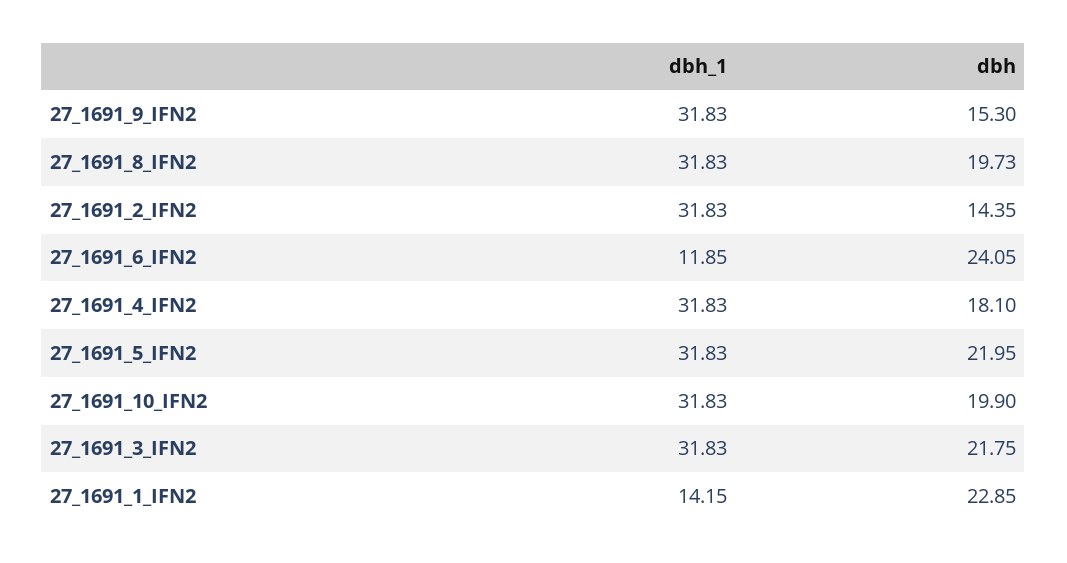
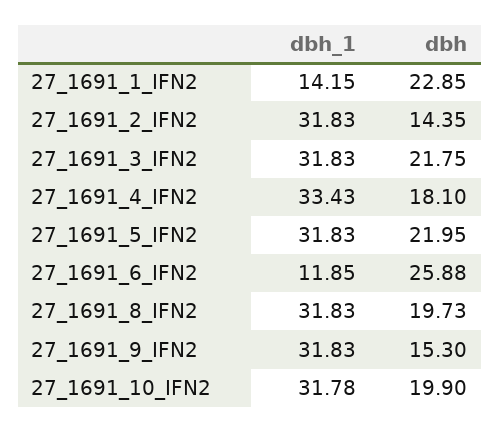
  {
    "dbh_1": {
      "27_1691_9_IFN2": 31.83,
      "27_1691_8_IFN2": 31.83,
      "27_1691_2_IFN2": 31.83,
      "27_1691_6_IFN2": 11.85,
-     "27_1691_4_IFN2": 31.83,
+     "27_1691_4_IFN2": 33.43,
      "27_1691_5_IFN2": 31.83,
-     "27_1691_10_IFN2": 31.83,
+     "27_1691_10_IFN2": 31.78,
      "27_1691_3_IFN2": 31.83,
      "27_1691_1_IFN2": 14.15
    },
    "dbh": {
      "27_1691_9_IFN2": 15.3,
      "27_1691_8_IFN2": 19.73,
      "27_1691_2_IFN2": 14.35,
-     "27_1691_6_IFN2": 24.05,
+     "27_1691_6_IFN2": 25.88,
      "27_1691_4_IFN2": 18.1,
      "27_1691_5_IFN2": 21.95,
      "27_1691_10_IFN2": 19.9,
      "27_1691_3_IFN2": 21.75,
      "27_1691_1_IFN2": 22.85
    }
  }

